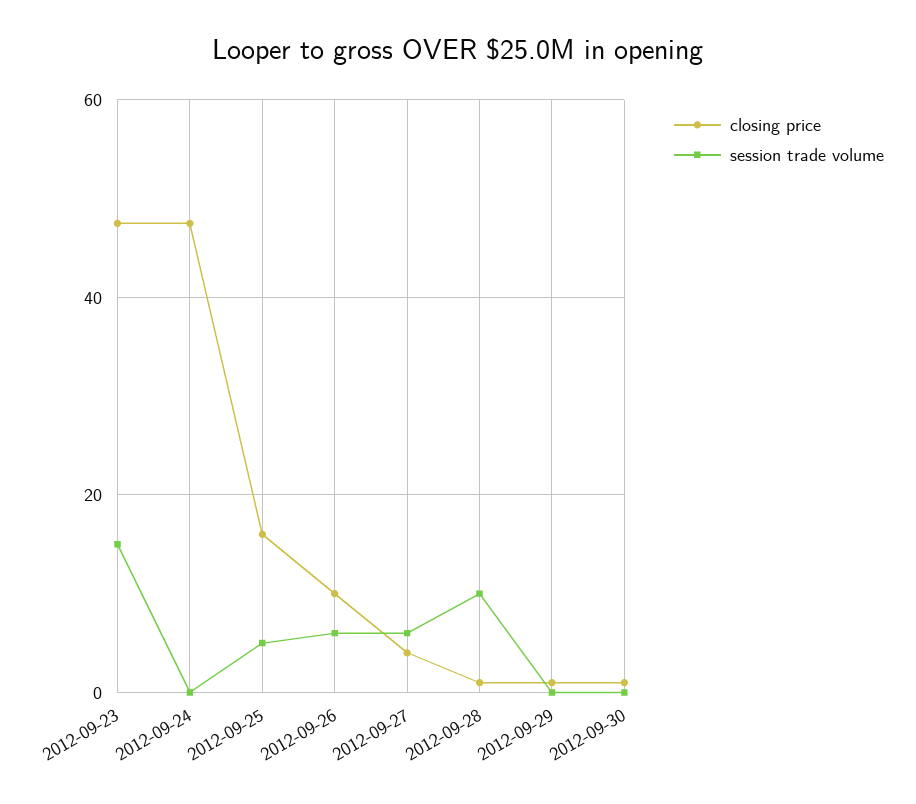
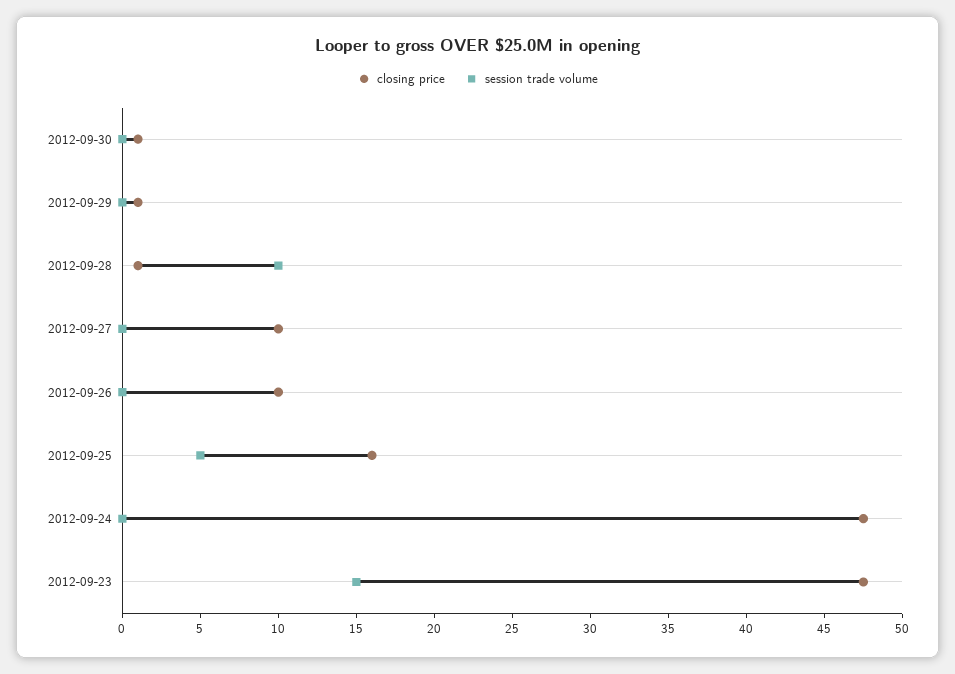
  {
    "closing price": {
      "2012-09-23": 48,
      "2012-09-24": 48,
      "2012-09-25": 16,
      "2012-09-26": 10,
-     "2012-09-27": 4,
+     "2012-09-27": 10,
      "2012-09-28": 1,
      "2012-09-29": 1,
      "2012-09-30": 1
    },
    "session trade volume": {
      "2012-09-23": 15,
      "2012-09-24": 0,
      "2012-09-25": 5,
-     "2012-09-26": 6,
+     "2012-09-26": 0,
-     "2012-09-27": 6,
+     "2012-09-27": 0,
      "2012-09-28": 10,
      "2012-09-29": 0,
      "2012-09-30": 0
    }
  }

